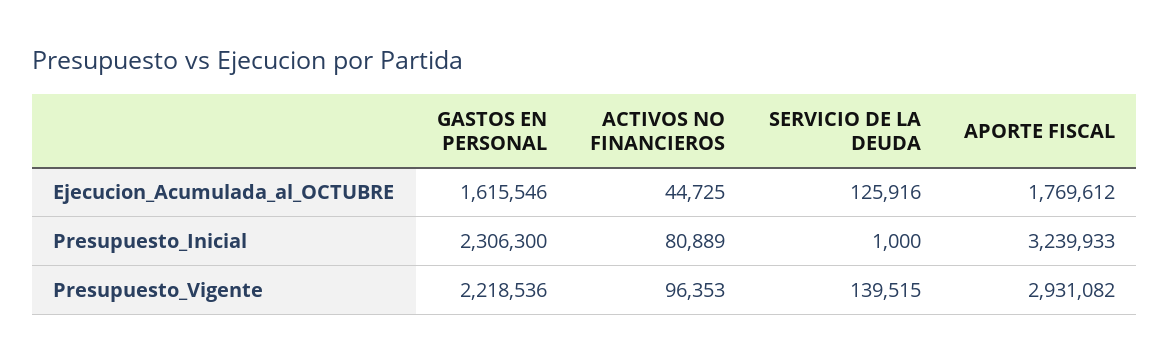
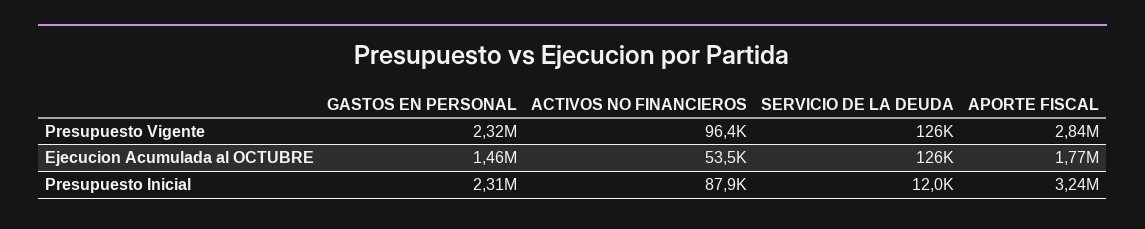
  {
    "GASTOS EN PERSONAL": {
-     "Ejecucion_Acumulada_al_OCTUBRE": 1615546,
+     "Ejecucion_Acumulada_al_OCTUBRE": 1460000,
      "Presupuesto_Inicial": 2306300,
-     "Presupuesto_Vigente": 2218536
+     "Presupuesto_Vigente": 2320000
    },
    "ACTIVOS NO FINANCIEROS": {
-     "Ejecucion_Acumulada_al_OCTUBRE": 44725,
+     "Ejecucion_Acumulada_al_OCTUBRE": 53500,
-     "Presupuesto_Inicial": 80889,
+     "Presupuesto_Inicial": 87900,
      "Presupuesto_Vigente": 96353
    },
    "SERVICIO DE LA DEUDA": {
      "Ejecucion_Acumulada_al_OCTUBRE": 125916,
-     "Presupuesto_Inicial": 1000,
+     "Presupuesto_Inicial": 12000,
-     "Presupuesto_Vigente": 139515
+     "Presupuesto_Vigente": 126000
    },
    "APORTE FISCAL": {
      "Ejecucion_Acumulada_al_OCTUBRE": 1769612,
      "Presupuesto_Inicial": 3239933,
-     "Presupuesto_Vigente": 2931082
+     "Presupuesto_Vigente": 2840000
    }
  }

